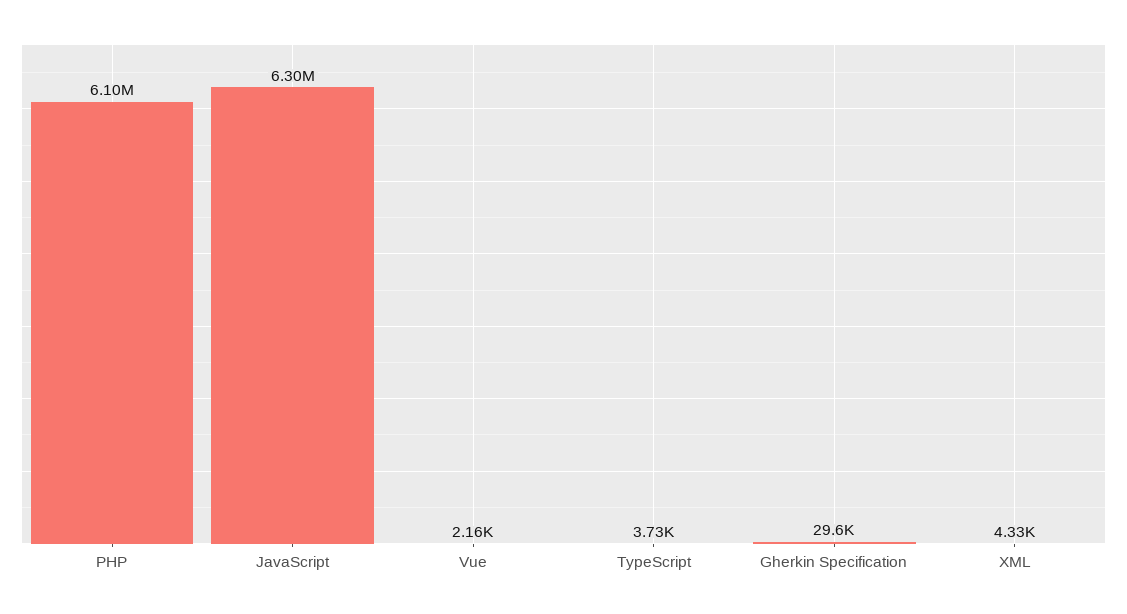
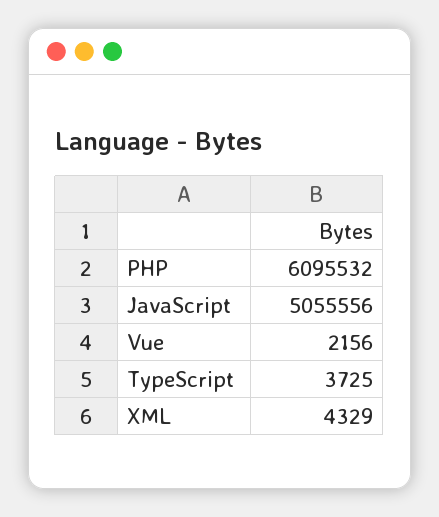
  {
    "PHP": 6095532,
-   "JavaScript": 6300000,
+   "JavaScript": 5055556,
    "Vue": 2156,
    "TypeScript": 3725,
-   "Gherkin Specification": 29600,
    "XML": 4329
  }

